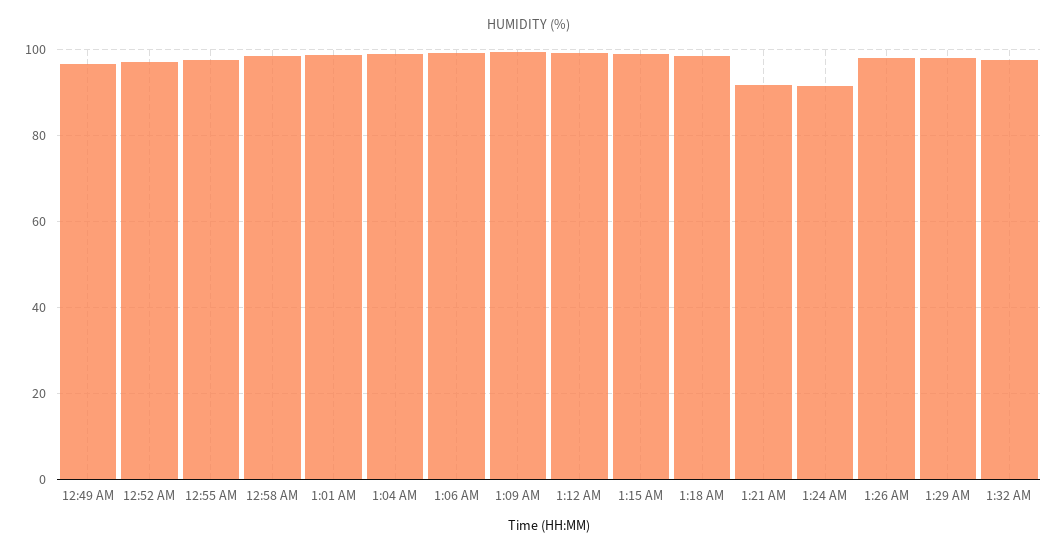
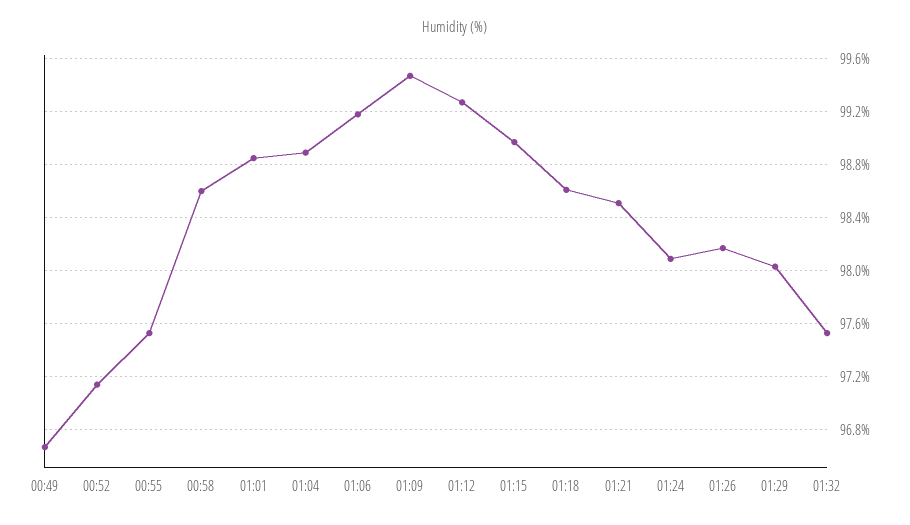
  {
    "12:49 AM": 96.65,
    "12:52 AM": 97.15,
    "12:55 AM": 97.55,
    "12:58 AM": 98.6,
    "1:01 AM": 98.85,
    "1:04 AM": 98.9,
    "1:06 AM": 99.2,
    "1:09 AM": 99.45,
    "1:12 AM": 99.25,
    "1:15 AM": 98.95,
    "1:18 AM": 98.6,
-   "1:21 AM": 92,
+   "1:21 AM": 98.5,
-   "1:24 AM": 92,
+   "1:24 AM": 98.1,
    "1:26 AM": 98.15,
    "1:29 AM": 98.05,
    "1:32 AM": 97.55
  }

